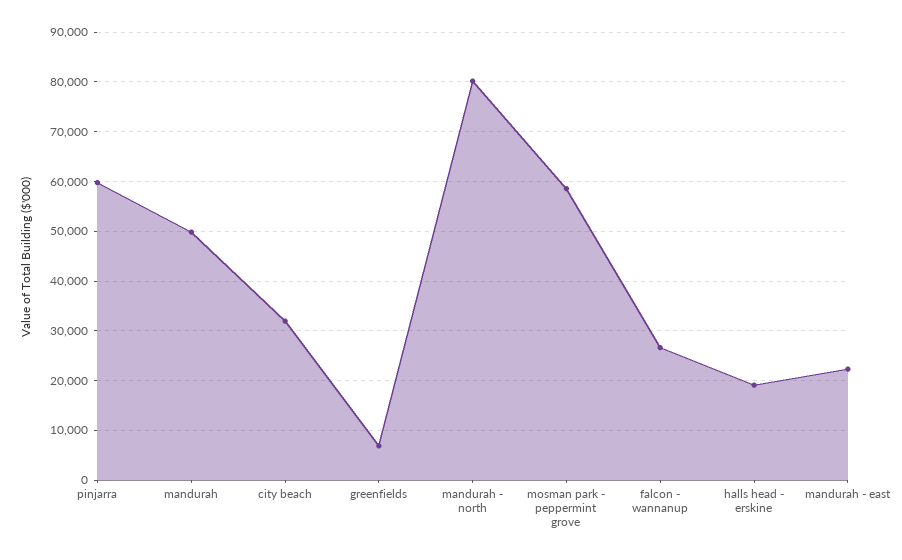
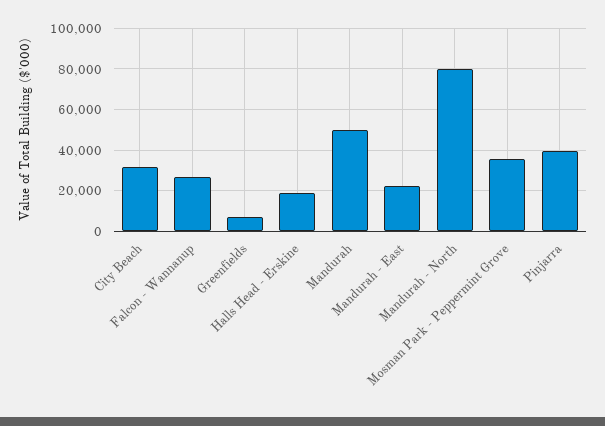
  {
-   "pinjarra": 60000,
+   "pinjarra": 40000,
    "mandurah": 50000,
    "city beach": 32000,
    "greenfields": 6000,
    "mandurah - north": 80000,
-   "mosman park - peppermint grove": 58000,
+   "mosman park - peppermint grove": 35000,
    "falcon - wannanup": 26000,
    "halls head - erskine": 20000,
    "mandurah - east": 22000
  }

